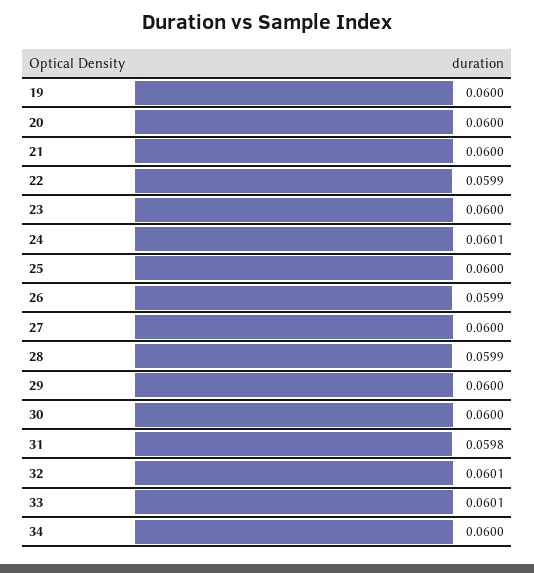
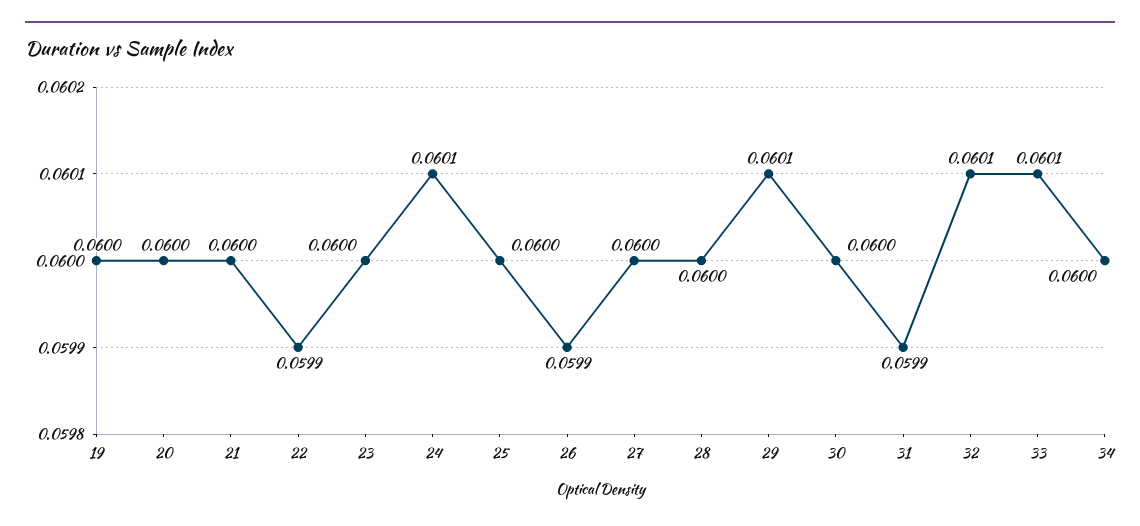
  {
    "19": 0.06,
    "20": 0.06,
    "21": 0.06,
    "22": 0.0599,
    "23": 0.06,
    "24": 0.0601,
    "25": 0.06,
    "26": 0.0599,
    "27": 0.06,
-   "28": 0.0599,
+   "28": 0.06,
-   "29": 0.06,
+   "29": 0.0601,
    "30": 0.06,
-   "31": 0.0598,
+   "31": 0.0599,
    "32": 0.0601,
    "33": 0.0601,
    "34": 0.06
  }

